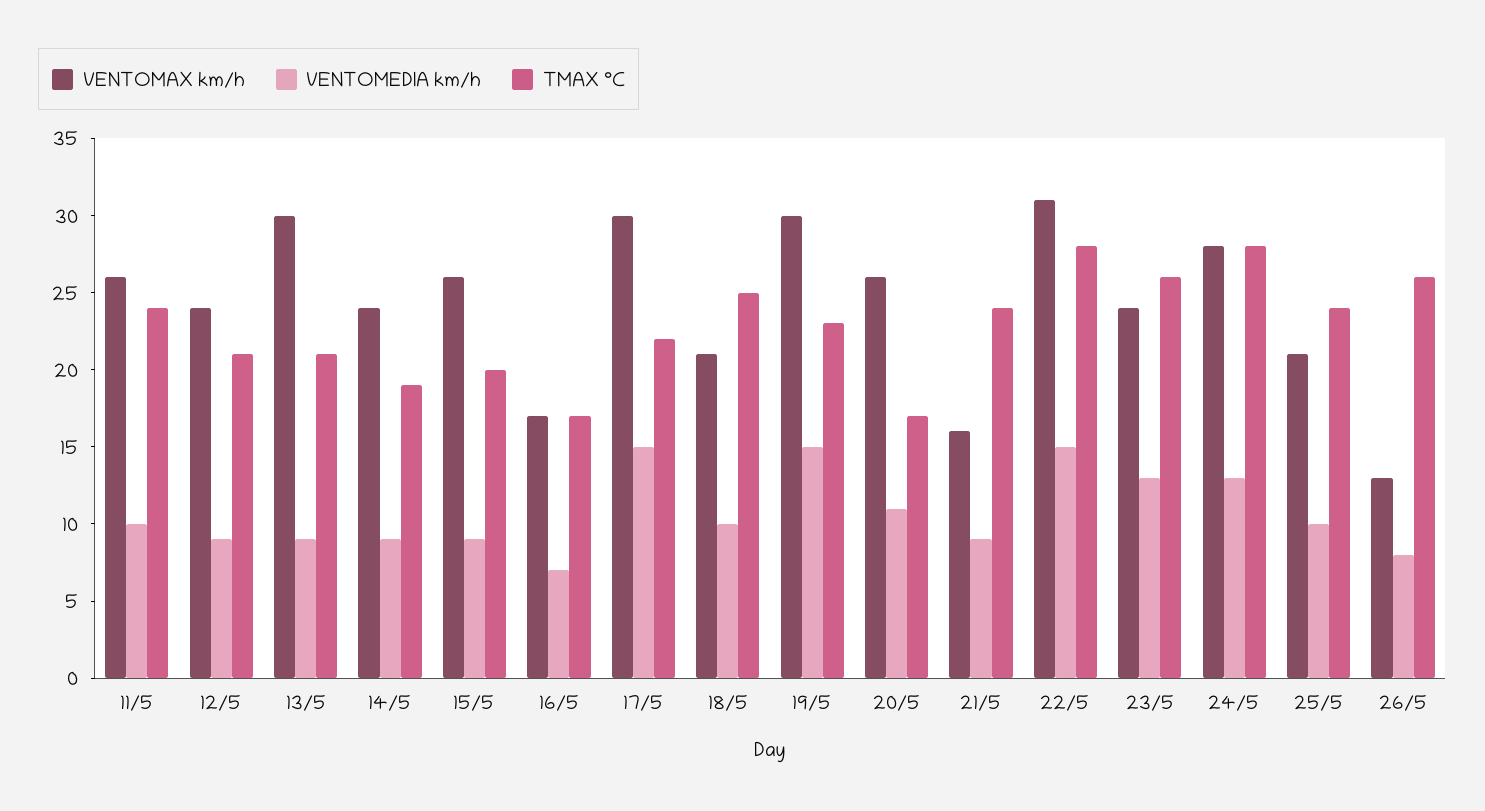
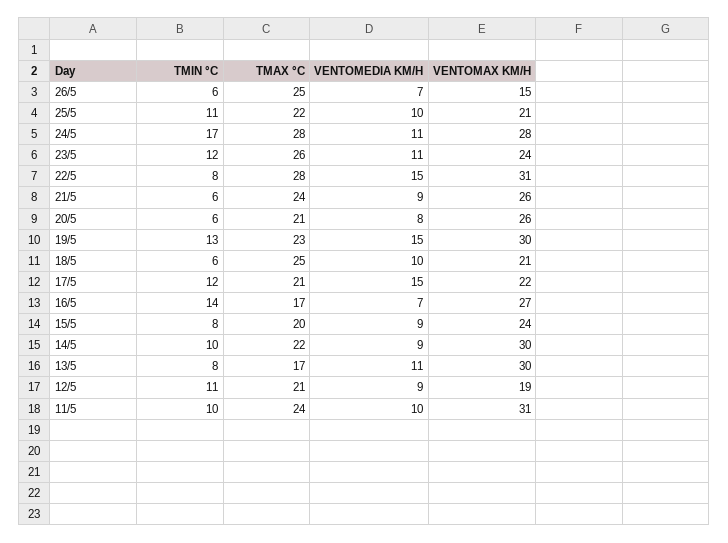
  {
    "VENTOMAX km/h": {
-     "11/5": 26,
+     "11/5": 31,
-     "12/5": 24,
+     "12/5": 19,
      "13/5": 30,
-     "14/5": 24,
+     "14/5": 30,
-     "15/5": 26,
+     "15/5": 24,
-     "16/5": 17,
+     "16/5": 27,
-     "17/5": 30,
+     "17/5": 22,
      "18/5": 21,
      "19/5": 30,
      "20/5": 26,
-     "21/5": 16,
+     "21/5": 26,
      "22/5": 31,
      "23/5": 24,
      "24/5": 28,
      "25/5": 21,
-     "26/5": 13
+     "26/5": 15
    },
    "VENTOMEDIA km/h": {
      "11/5": 10,
      "12/5": 9,
-     "13/5": 9,
+     "13/5": 11,
      "14/5": 9,
      "15/5": 9,
      "16/5": 7,
      "17/5": 15,
      "18/5": 10,
      "19/5": 15,
-     "20/5": 11,
+     "20/5": 8,
      "21/5": 9,
      "22/5": 15,
-     "23/5": 13,
+     "23/5": 11,
-     "24/5": 13,
+     "24/5": 11,
      "25/5": 10,
-     "26/5": 8
+     "26/5": 7
    },
    "TMAX °C": {
      "11/5": 24,
      "12/5": 21,
-     "13/5": 21,
+     "13/5": 17,
-     "14/5": 19,
+     "14/5": 22,
      "15/5": 20,
      "16/5": 17,
-     "17/5": 22,
+     "17/5": 21,
      "18/5": 25,
      "19/5": 23,
-     "20/5": 17,
+     "20/5": 21,
      "21/5": 24,
      "22/5": 28,
      "23/5": 26,
      "24/5": 28,
-     "25/5": 24,
+     "25/5": 22,
-     "26/5": 26
+     "26/5": 25
-   }
+   },
+   "TMIN °C": {
+     "26/5": 6,
+     "25/5": 11,
+     "24/5": 17,
+     "23/5": 12,
+     "22/5": 8,
+     "21/5": 6,
+     "20/5": 6,
+     "19/5": 13,
+     "18/5": 6,
+     "17/5": 12,
+     "16/5": 14,
+     "15/5": 8,
+     "14/5": 10,
+     "13/5": 8,
+     "12/5": 11,
+     "11/5": 10
+   }
  }

